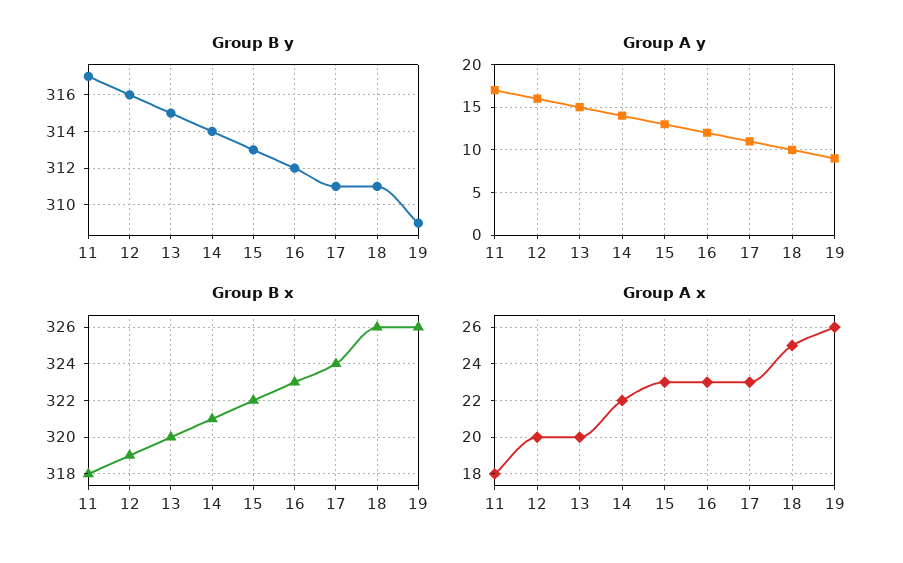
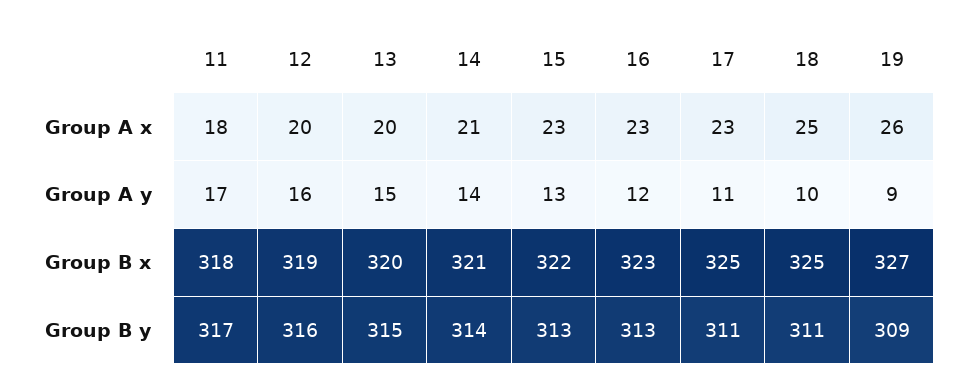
  {
    "Group B y": {
      "11": 317,
      "12": 316,
      "13": 315,
      "14": 314,
      "15": 313,
-     "16": 312,
+     "16": 313,
      "17": 311,
      "18": 311,
      "19": 309
    },
    "Group A y": {
      "11": 17,
      "12": 16,
      "13": 15,
      "14": 14,
      "15": 13,
      "16": 12,
      "17": 11,
      "18": 10,
      "19": 9
    },
    "Group B x": {
      "11": 318,
      "12": 319,
      "13": 320,
      "14": 321,
      "15": 322,
      "16": 323,
-     "17": 324,
+     "17": 325,
-     "18": 326,
+     "18": 325,
-     "19": 326
+     "19": 327
    },
    "Group A x": {
      "11": 18,
      "12": 20,
      "13": 20,
-     "14": 22,
+     "14": 21,
      "15": 23,
      "16": 23,
      "17": 23,
      "18": 25,
      "19": 26
    }
  }

